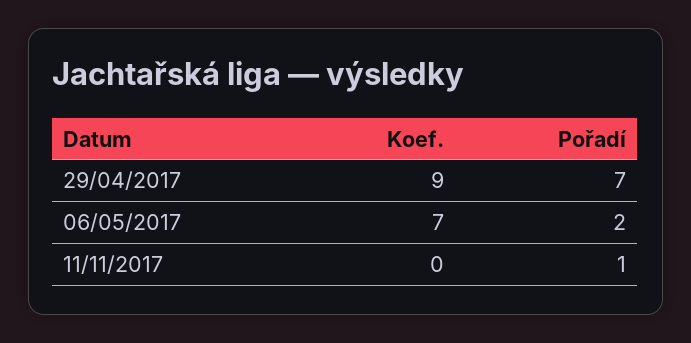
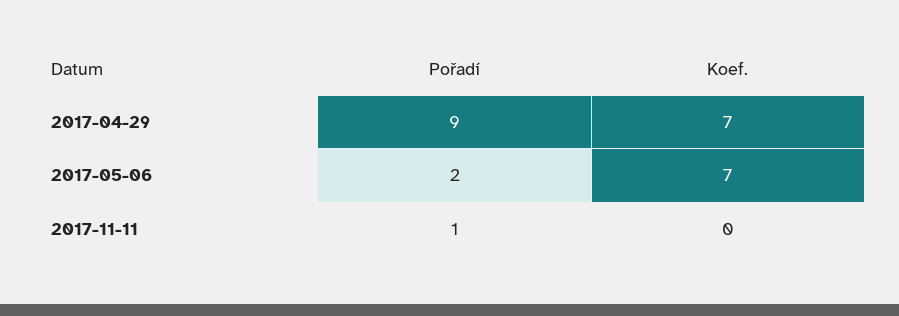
  {
    "Koef.": {
-     "29/04/2017": 9,
+     "29/04/2017": 7,
      "06/05/2017": 7,
      "11/11/2017": 0
    },
    "Pořadí": {
-     "29/04/2017": 7,
+     "29/04/2017": 9,
      "06/05/2017": 2,
      "11/11/2017": 1
    }
  }

